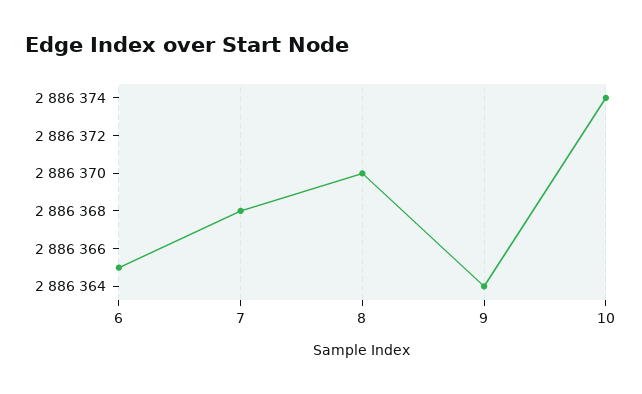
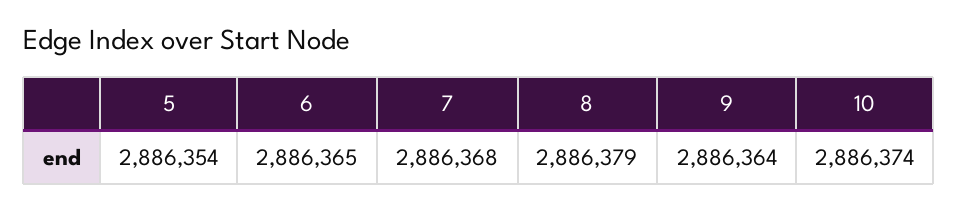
  {
    "6": 2886365,
    "7": 2886368,
-   "8": 2886370,
+   "8": 2886379,
    "9": 2886364,
-   "10": 2886374
+   "10": 2886374,
+   "5": 2886354
  }

